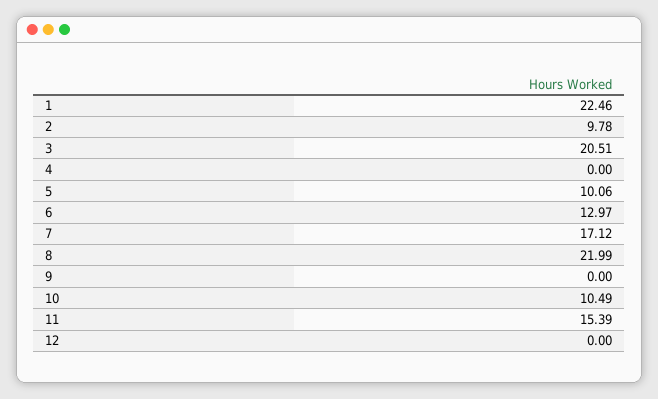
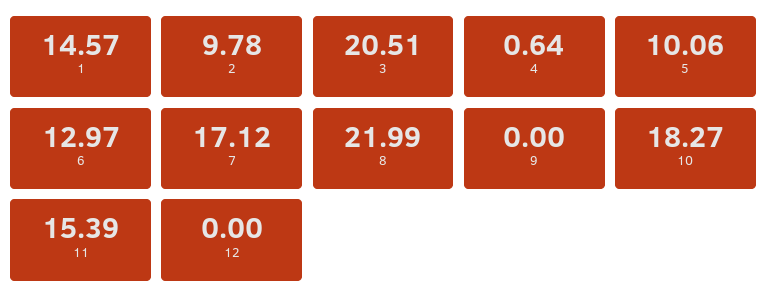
  {
-   "1": 22.46,
+   "1": 14.57,
    "2": 9.78,
    "3": 20.51,
-   "4": 0,
+   "4": 0.64,
    "5": 10.06,
    "6": 12.97,
    "7": 17.12,
    "8": 21.99,
    "9": 0,
-   "10": 10.49,
+   "10": 18.27,
    "11": 15.39,
    "12": 0
  }

